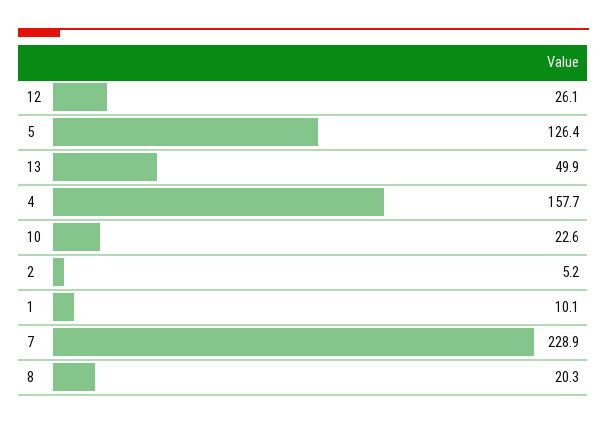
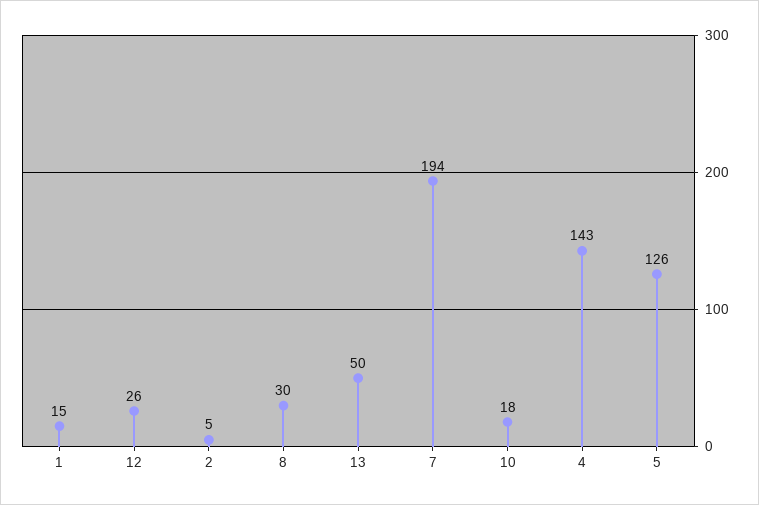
  {
    "12": 26.1,
    "5": 126.4,
    "13": 49.9,
-   "4": 157.7,
+   "4": 143,
-   "10": 22.6,
+   "10": 18,
    "2": 5.2,
-   "1": 10.1,
+   "1": 15,
-   "7": 228.9,
+   "7": 194,
-   "8": 20.3
+   "8": 30
  }

